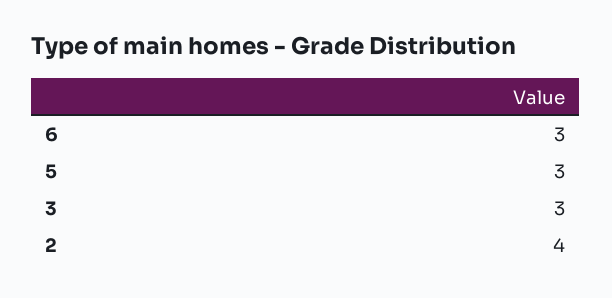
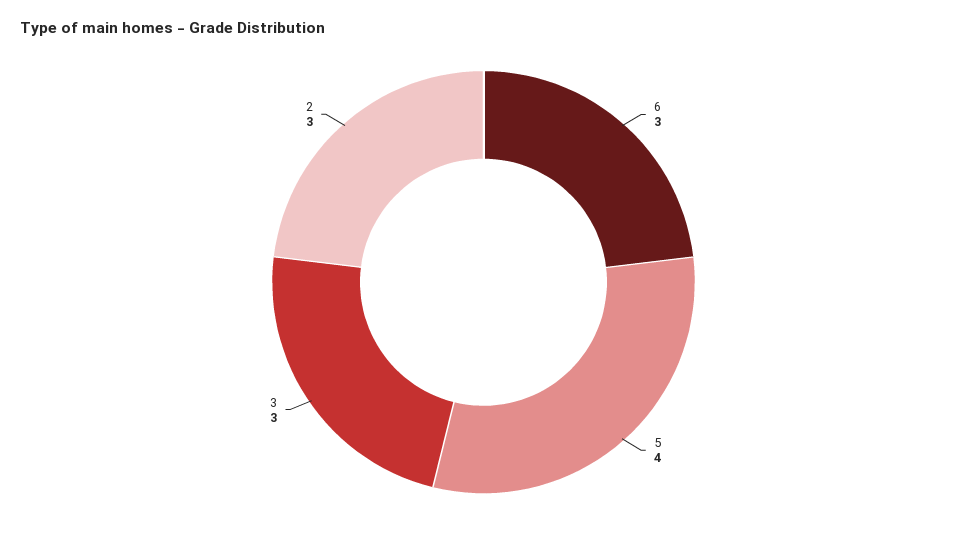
  {
    "6": 3,
-   "5": 3,
+   "5": 4,
    "3": 3,
-   "2": 4
+   "2": 3
  }

